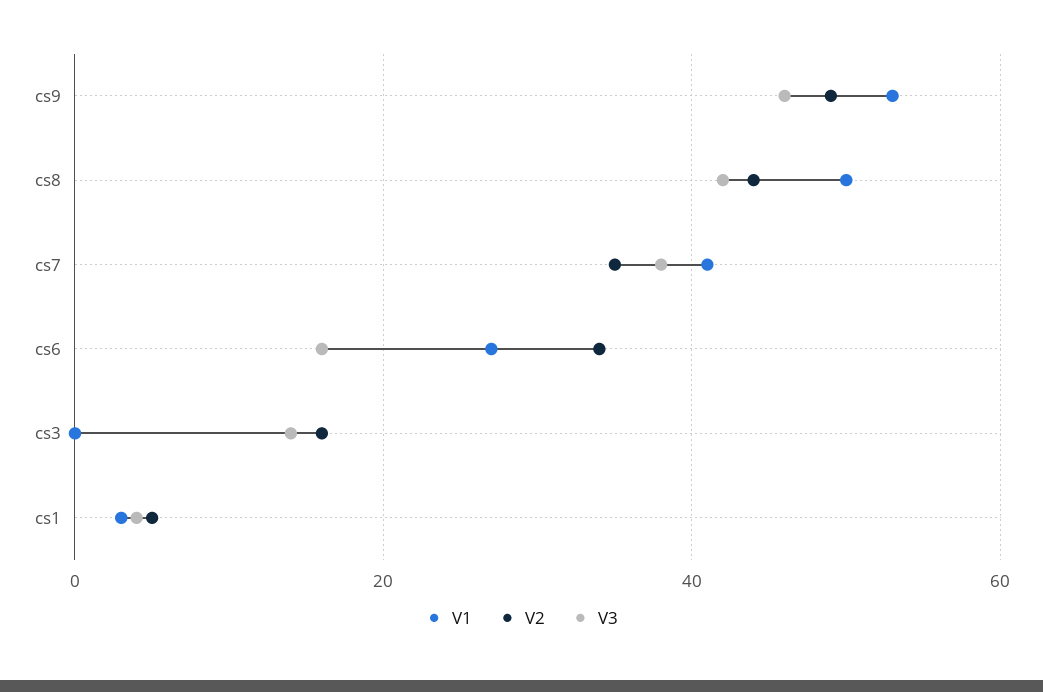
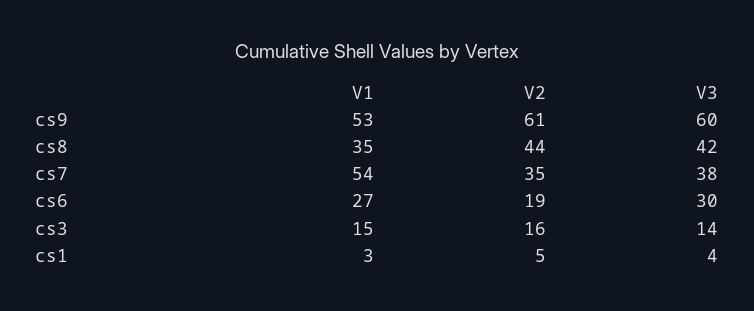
  {
    "V1": {
      "cs9": 53,
-     "cs8": 50,
+     "cs8": 35,
-     "cs7": 40,
+     "cs7": 54,
      "cs6": 27,
-     "cs3": 0,
+     "cs3": 15,
      "cs1": 3
    },
    "V2": {
-     "cs9": 50,
+     "cs9": 61,
      "cs8": 44,
      "cs7": 35,
-     "cs6": 35,
+     "cs6": 19,
      "cs3": 16,
      "cs1": 5
    },
    "V3": {
-     "cs9": 45,
+     "cs9": 60,
      "cs8": 42,
      "cs7": 38,
-     "cs6": 15,
+     "cs6": 30,
      "cs3": 14,
      "cs1": 4
    }
  }

